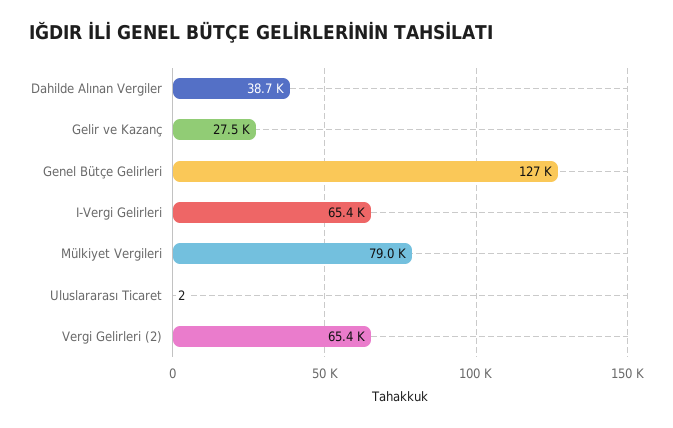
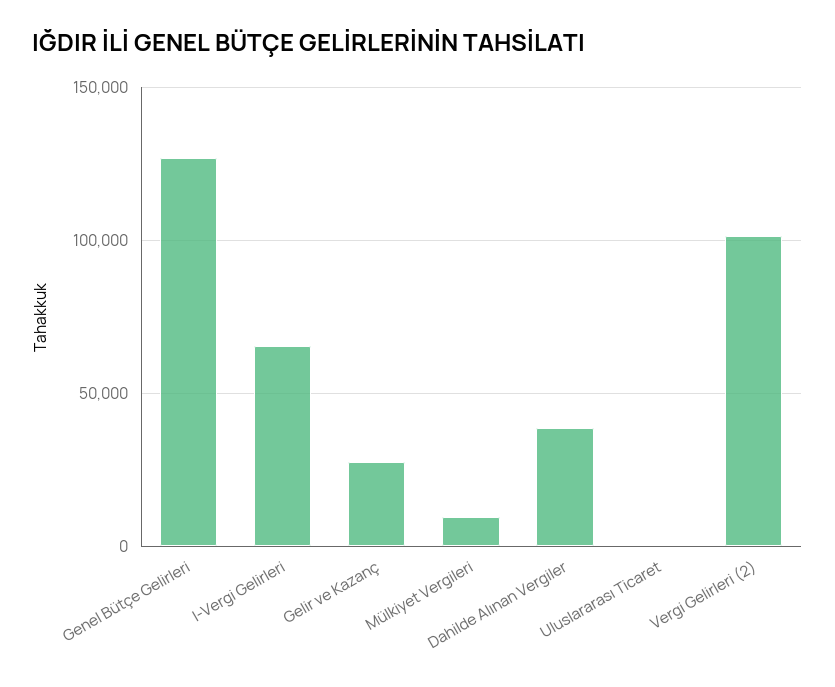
  {
    "Dahilde Alınan Vergiler": 38700,
    "Gelir ve Kazanç": 27500,
    "Genel Bütçe Gelirleri": 127000,
    "I-Vergi Gelirleri": 65400,
-   "Mülkiyet Vergileri": 79000,
+   "Mülkiyet Vergileri": 10000,
    "Uluslararası Ticaret": 2,
-   "Vergi Gelirleri (2)": 65400
+   "Vergi Gelirleri (2)": 100000
  }

